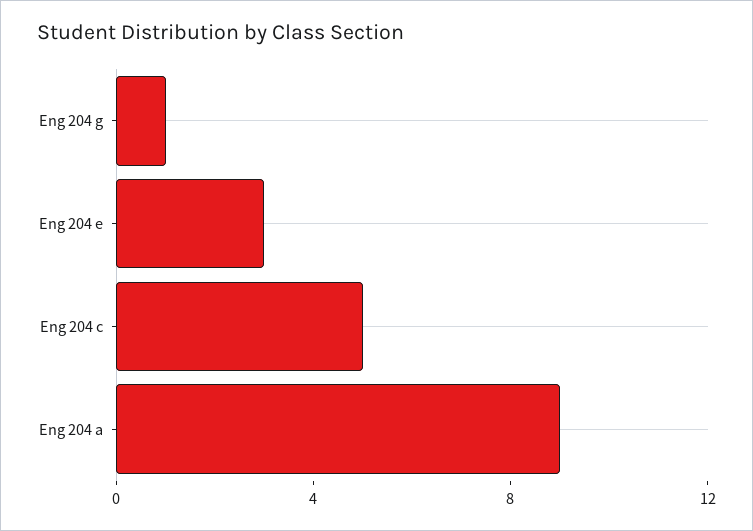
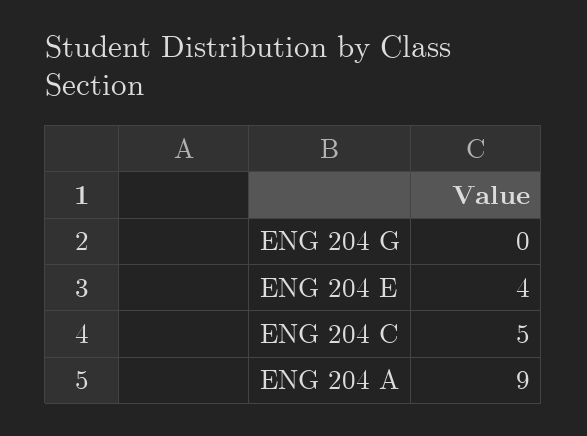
  {
-   "Eng 204 g": 1,
+   "Eng 204 g": 0,
-   "Eng 204 e": 3,
+   "Eng 204 e": 4,
    "Eng 204 c": 5,
    "Eng 204 a": 9
  }

